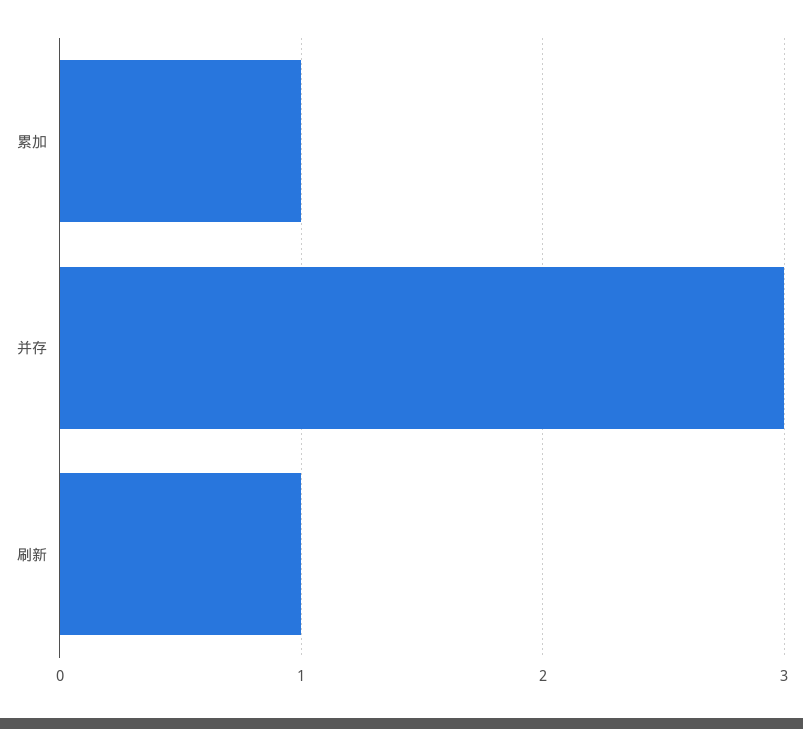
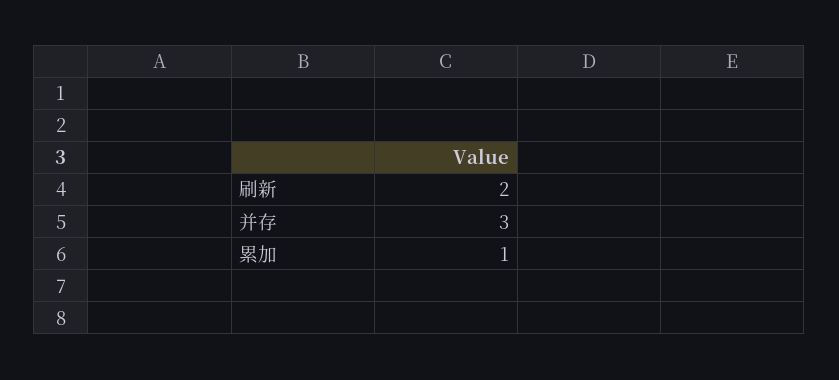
  {
    "累加": 1,
    "并存": 3,
-   "刷新": 1
+   "刷新": 2
  }

